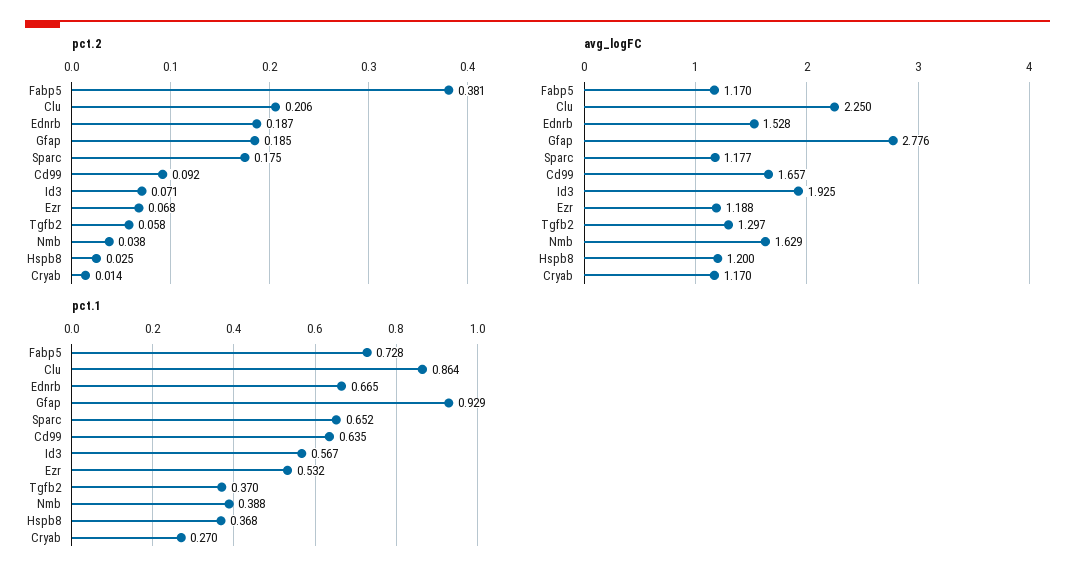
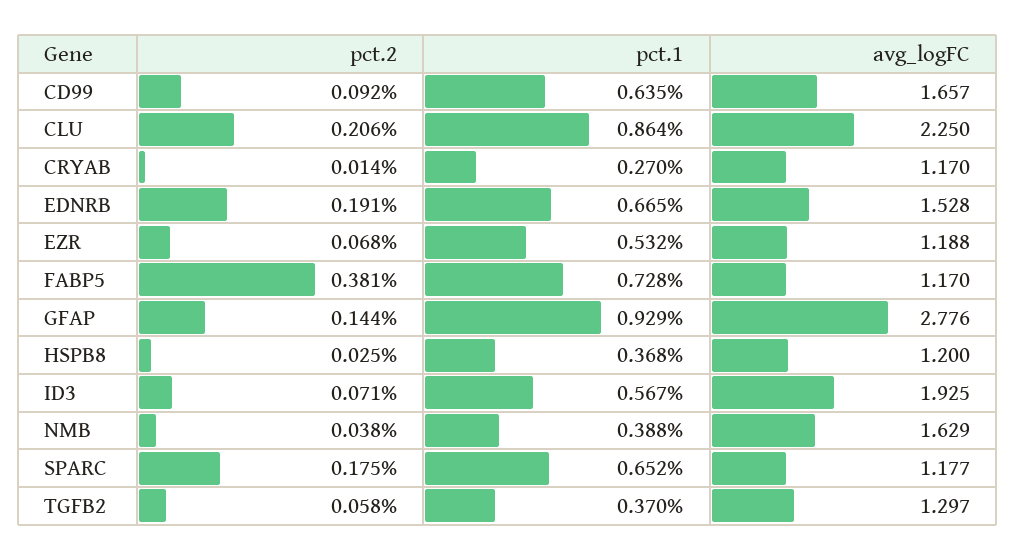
  {
    "pct.2": {
      "Fabp5": 0.381,
      "Clu": 0.206,
-     "Ednrb": 0.187,
+     "Ednrb": 0.191,
-     "Gfap": 0.185,
+     "Gfap": 0.144,
      "Sparc": 0.175,
      "Cd99": 0.092,
      "Id3": 0.071,
      "Ezr": 0.068,
      "Tgfb2": 0.058,
      "Nmb": 0.038,
      "Hspb8": 0.025,
      "Cryab": 0.014
    },
    "avg_logFC": {
      "Fabp5": 1.17,
      "Clu": 2.25,
      "Ednrb": 1.528,
      "Gfap": 2.776,
      "Sparc": 1.177,
      "Cd99": 1.657,
      "Id3": 1.925,
      "Ezr": 1.188,
      "Tgfb2": 1.297,
      "Nmb": 1.629,
      "Hspb8": 1.2,
      "Cryab": 1.17
    },
    "pct.1": {
      "Fabp5": 0.728,
      "Clu": 0.864,
      "Ednrb": 0.665,
      "Gfap": 0.929,
      "Sparc": 0.652,
      "Cd99": 0.635,
      "Id3": 0.567,
      "Ezr": 0.532,
      "Tgfb2": 0.37,
      "Nmb": 0.388,
      "Hspb8": 0.368,
      "Cryab": 0.27
    }
  }

